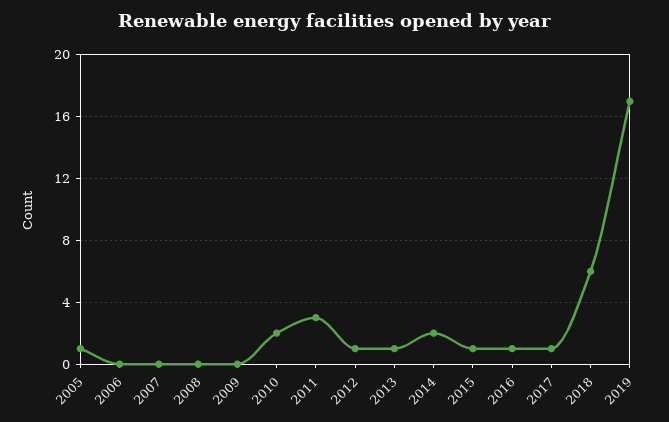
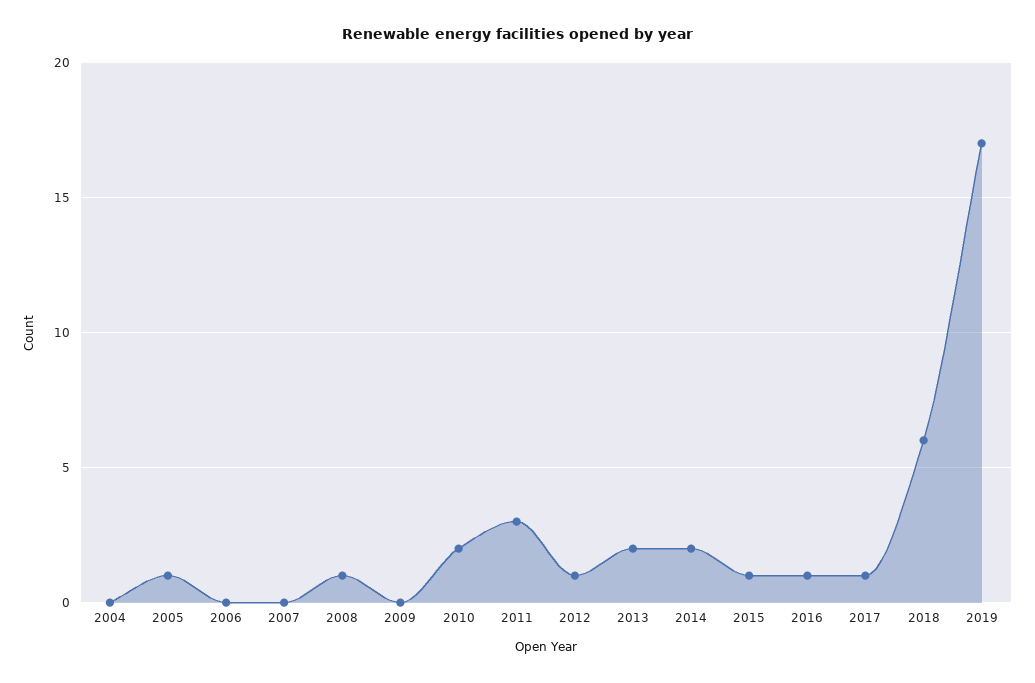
  {
    "2005": 1,
    "2006": 0,
    "2007": 0,
-   "2008": 0,
+   "2008": 1,
    "2009": 0,
    "2010": 2,
    "2011": 3,
    "2012": 1,
-   "2013": 1,
+   "2013": 2,
    "2014": 2,
    "2015": 1,
    "2016": 1,
    "2017": 1,
    "2018": 6,
-   "2019": 17
+   "2019": 17,
+   "2004": 0
  }

